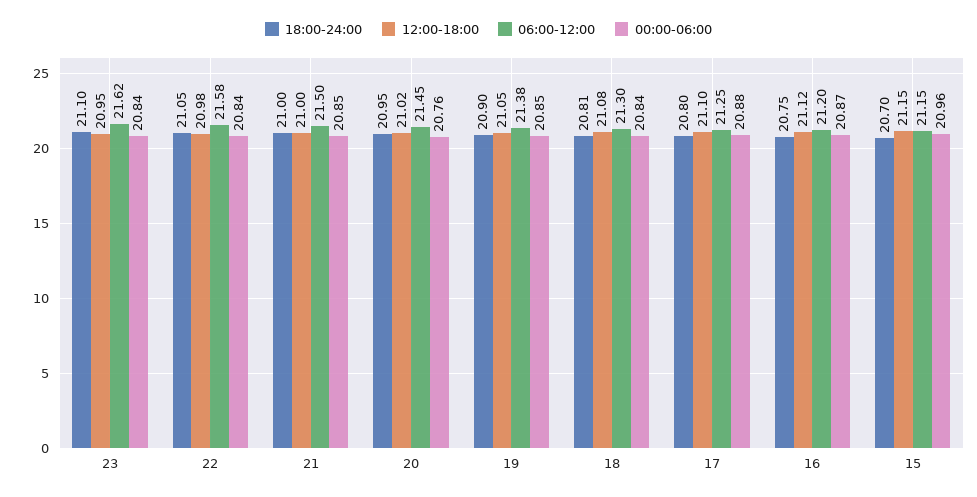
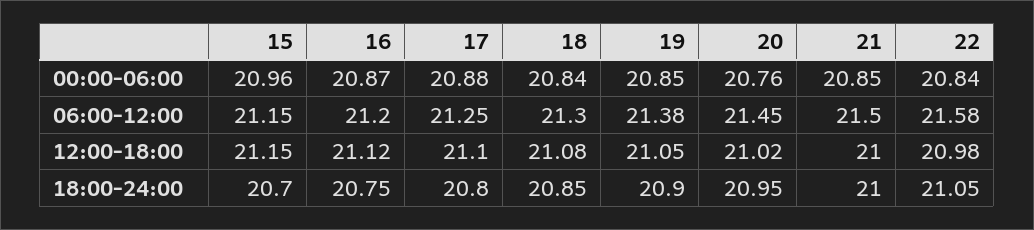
  {
    "18:00-24:00": {
-     "23": 21.1,
      "22": 21.05,
      "21": 21,
      "20": 20.95,
      "19": 20.9,
-     "18": 20.81,
+     "18": 20.85,
      "17": 20.8,
      "16": 20.75,
      "15": 20.7
    },
    "12:00-18:00": {
-     "23": 20.95,
      "22": 20.98,
      "21": 21,
      "20": 21.02,
      "19": 21.05,
      "18": 21.08,
      "17": 21.1,
      "16": 21.12,
      "15": 21.15
    },
    "06:00-12:00": {
-     "23": 21.62,
      "22": 21.58,
      "21": 21.5,
      "20": 21.45,
      "19": 21.38,
      "18": 21.3,
      "17": 21.25,
      "16": 21.2,
      "15": 21.15
    },
    "00:00-06:00": {
-     "23": 20.84,
      "22": 20.84,
      "21": 20.85,
      "20": 20.76,
      "19": 20.85,
      "18": 20.84,
      "17": 20.88,
      "16": 20.87,
      "15": 20.96
    }
  }

